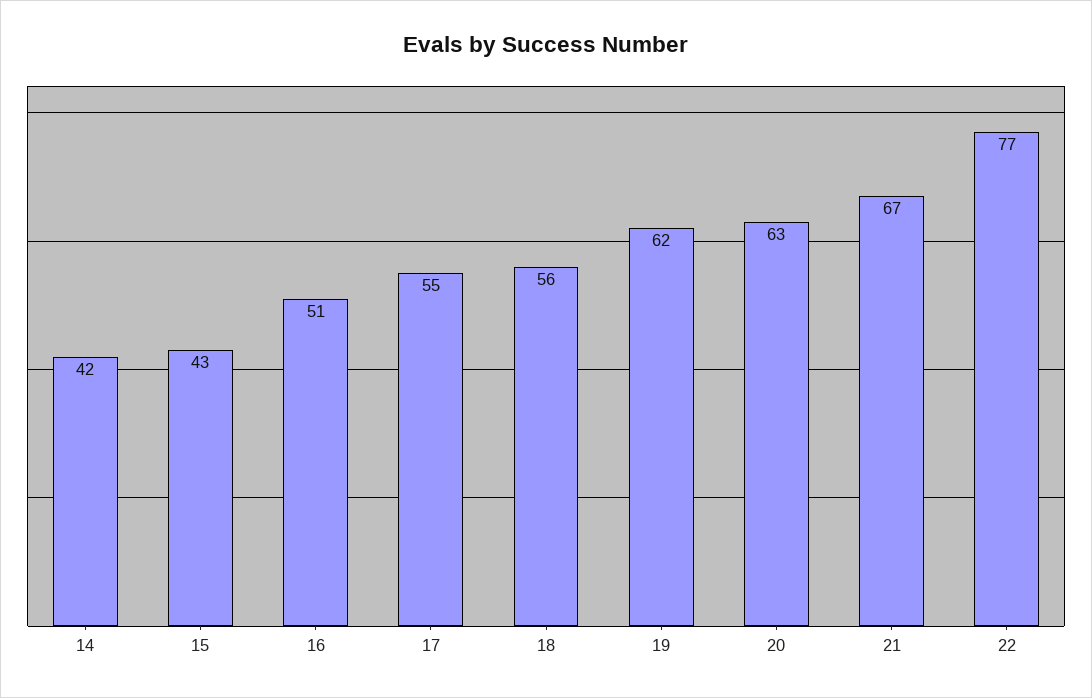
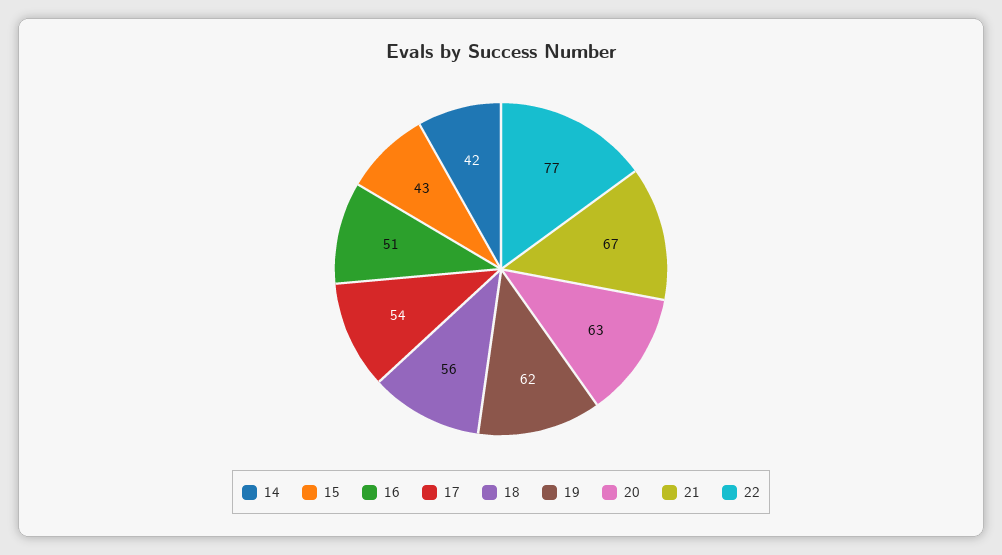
  {
    "14": 42,
    "15": 43,
    "16": 51,
-   "17": 55,
+   "17": 54,
    "18": 56,
    "19": 62,
    "20": 63,
    "21": 67,
    "22": 77
  }

